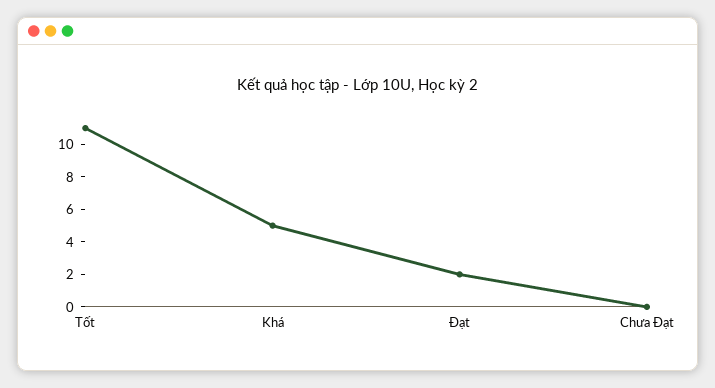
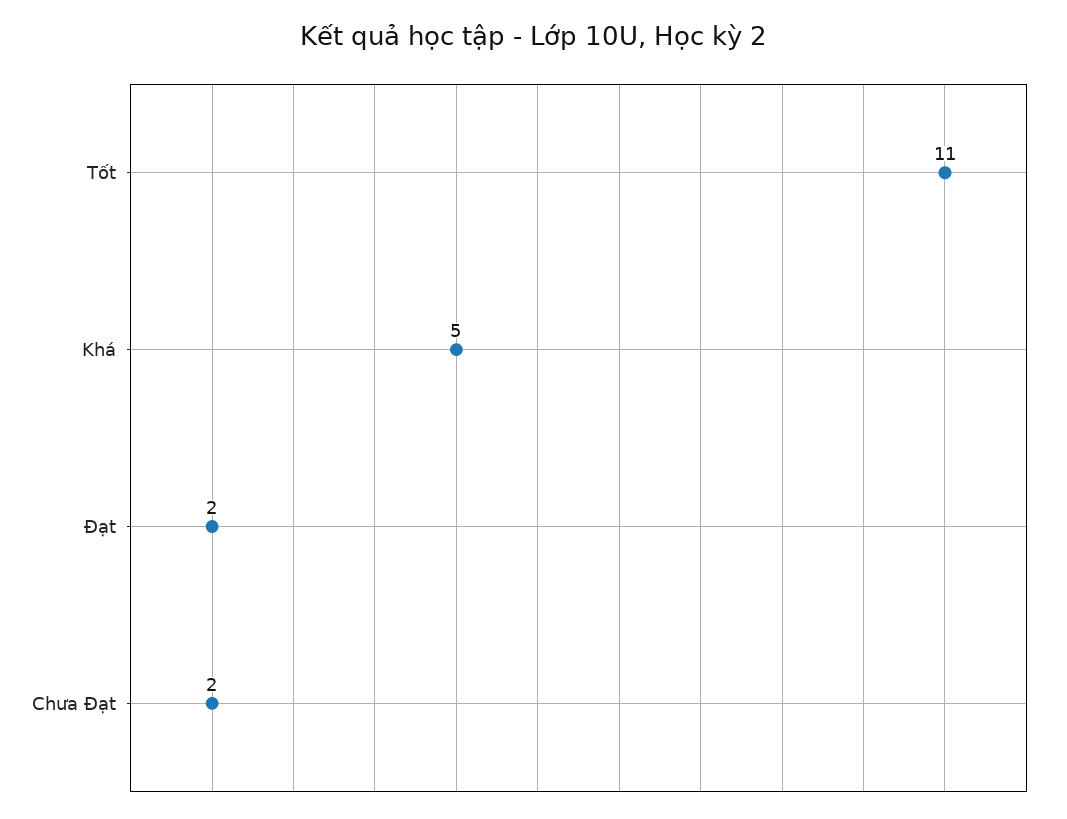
  {
    "Tốt": 11,
    "Khá": 5,
    "Đạt": 2,
-   "Chưa Đạt": 0
+   "Chưa Đạt": 2
  }

